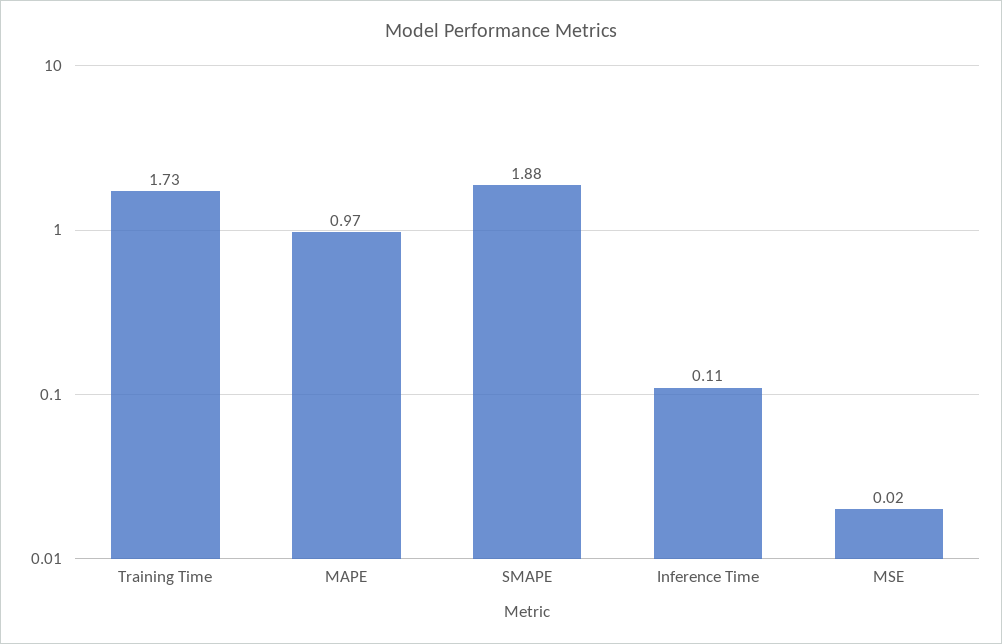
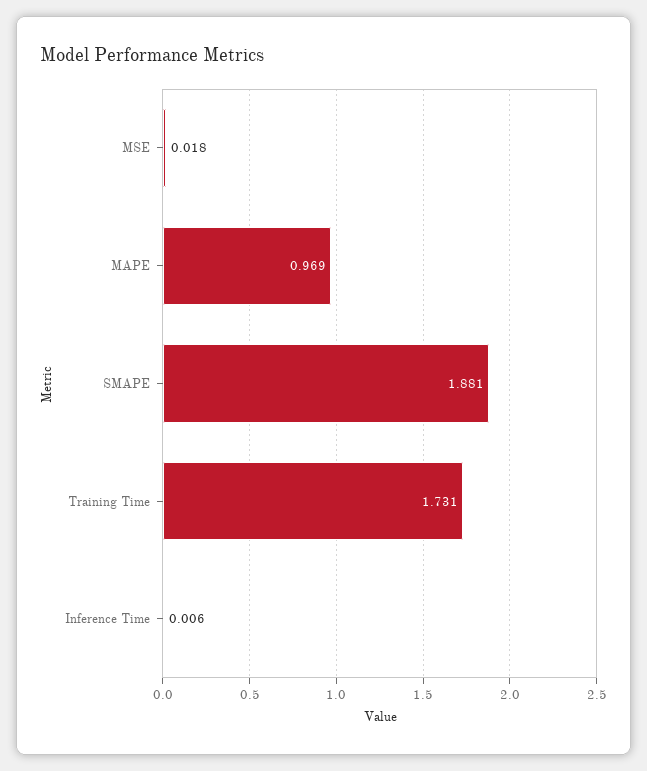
  {
    "Training Time": 1.731,
    "MAPE": 0.969,
    "SMAPE": 1.881,
-   "Inference Time": 0.11,
+   "Inference Time": 0.006,
    "MSE": 0.018
  }

